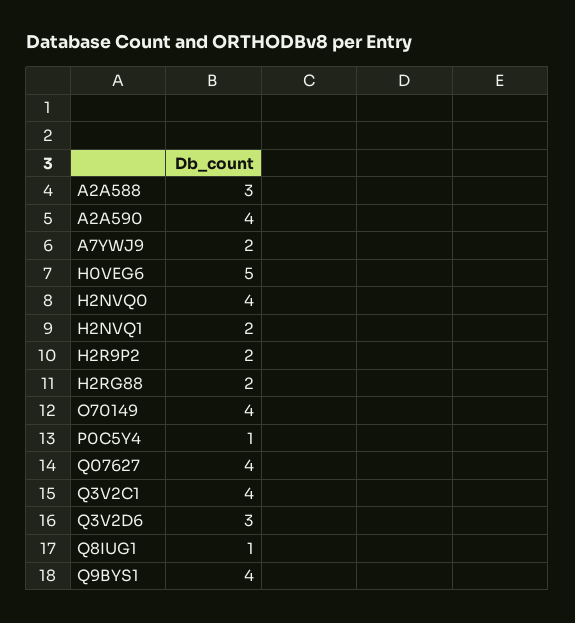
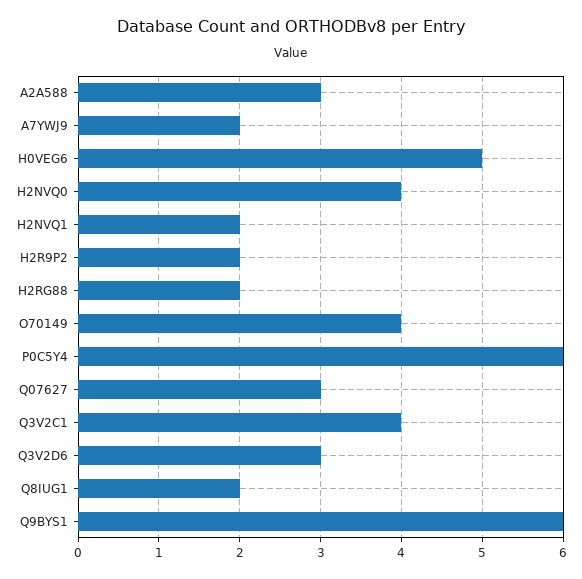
  {
    "A2A588": 3,
-   "A2A590": 4,
    "A7YWJ9": 2,
    "H0VEG6": 5,
    "H2NVQ0": 4,
    "H2NVQ1": 2,
    "H2R9P2": 2,
    "H2RG88": 2,
    "O70149": 4,
-   "P0C5Y4": 1,
+   "P0C5Y4": 6,
-   "Q07627": 4,
+   "Q07627": 3,
    "Q3V2C1": 4,
    "Q3V2D6": 3,
-   "Q8IUG1": 1,
+   "Q8IUG1": 2,
-   "Q9BYS1": 4
+   "Q9BYS1": 6
  }

